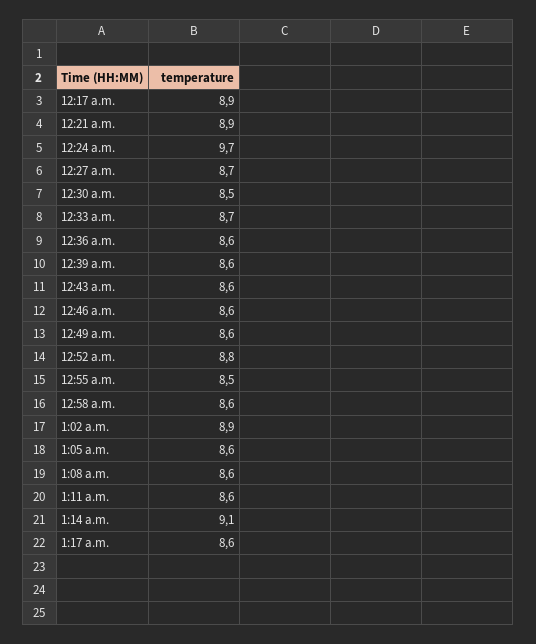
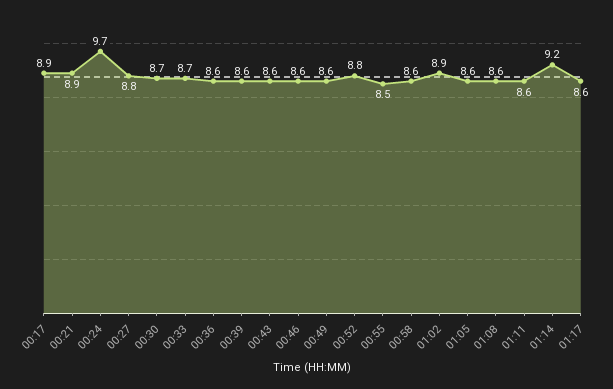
  {
    "12:17 a.m.": 8.9,
    "12:21 a.m.": 8.9,
    "12:24 a.m.": 9.7,
-   "12:27 a.m.": 8.7,
+   "12:27 a.m.": 8.8,
-   "12:30 a.m.": 8.5,
+   "12:30 a.m.": 8.7,
    "12:33 a.m.": 8.7,
    "12:36 a.m.": 8.6,
    "12:39 a.m.": 8.6,
    "12:43 a.m.": 8.6,
    "12:46 a.m.": 8.6,
    "12:49 a.m.": 8.6,
    "12:52 a.m.": 8.8,
    "12:55 a.m.": 8.5,
    "12:58 a.m.": 8.6,
    "1:02 a.m.": 8.9,
    "1:05 a.m.": 8.6,
    "1:08 a.m.": 8.6,
    "1:11 a.m.": 8.6,
-   "1:14 a.m.": 9.1,
+   "1:14 a.m.": 9.2,
    "1:17 a.m.": 8.6
  }

